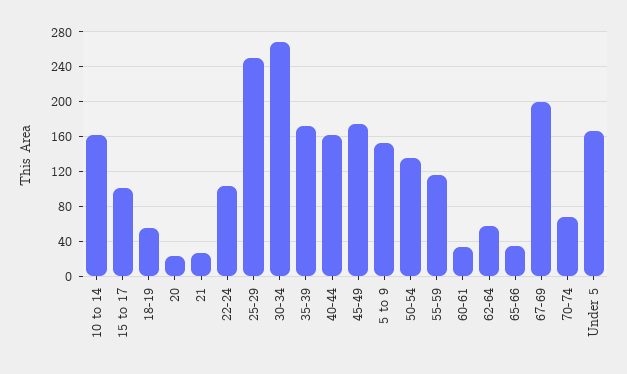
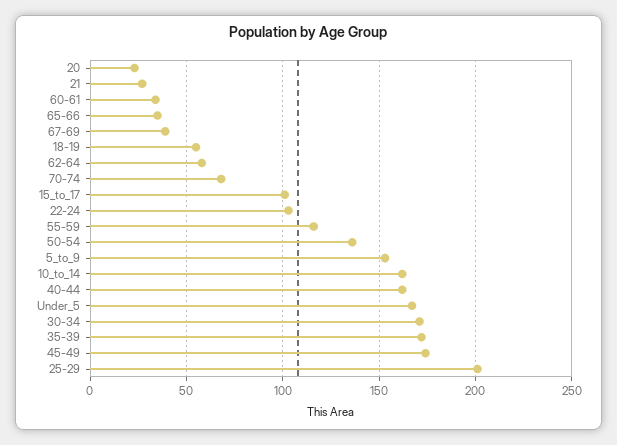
  {
    "10 to 14": 160,
    "15 to 17": 100,
    "18-19": 55,
    "20": 25,
    "21": 25,
    "22-24": 105,
-   "25-29": 250,
+   "25-29": 200,
-   "30-34": 270,
+   "30-34": 170,
    "35-39": 170,
    "40-44": 160,
    "45-49": 175,
    "5 to 9": 155,
    "50-54": 135,
    "55-59": 115,
    "60-61": 35,
    "62-64": 60,
    "65-66": 35,
-   "67-69": 200,
+   "67-69": 40,
    "70-74": 70,
    "Under 5": 165
  }

